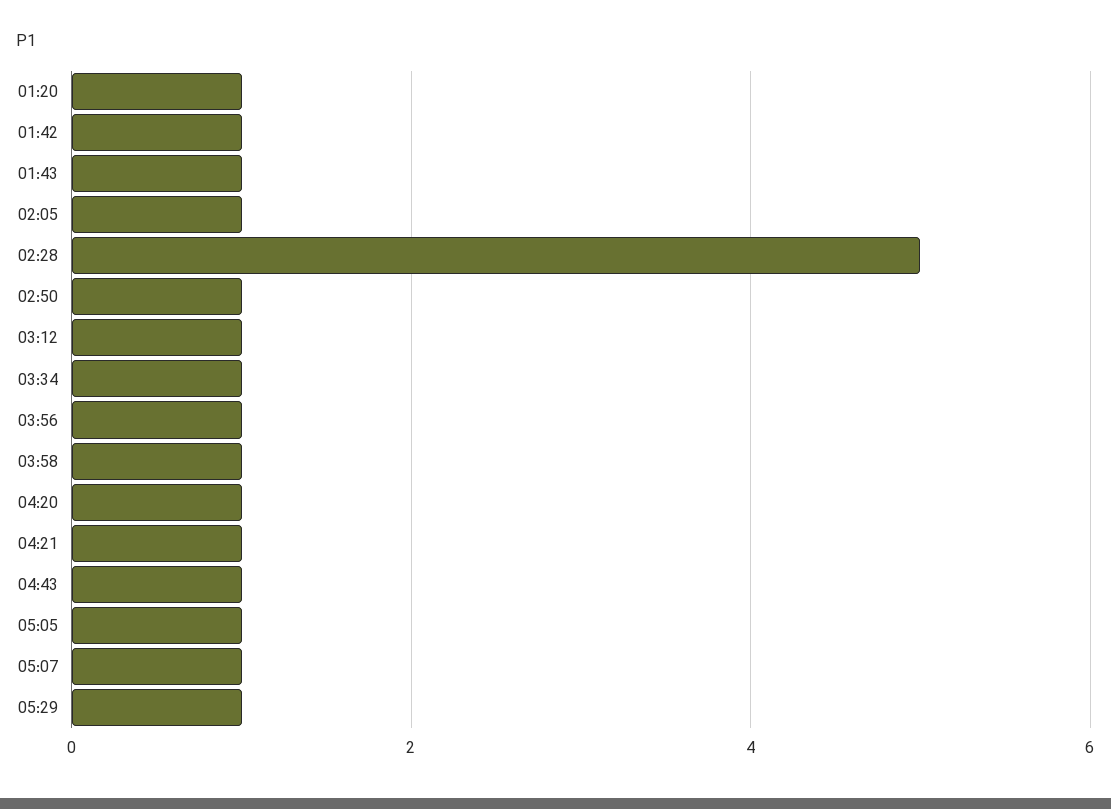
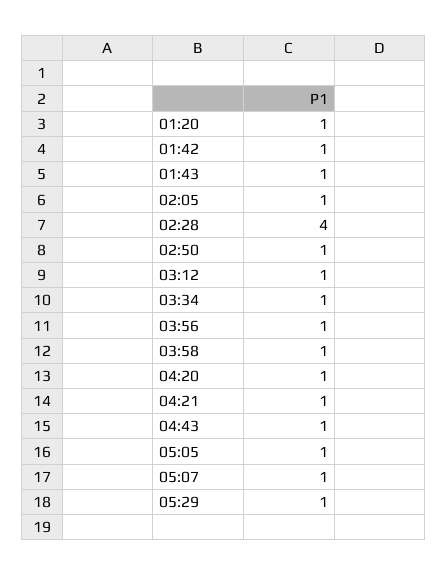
  {
    "01:20": 1,
    "01:42": 1,
    "01:43": 1,
    "02:05": 1,
-   "02:28": 5,
+   "02:28": 4,
    "02:50": 1,
    "03:12": 1,
    "03:34": 1,
    "03:56": 1,
    "03:58": 1,
    "04:20": 1,
    "04:21": 1,
    "04:43": 1,
    "05:05": 1,
    "05:07": 1,
    "05:29": 1
  }

